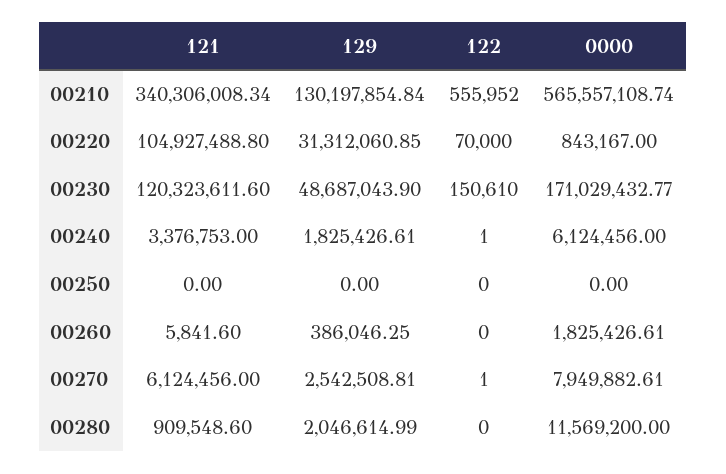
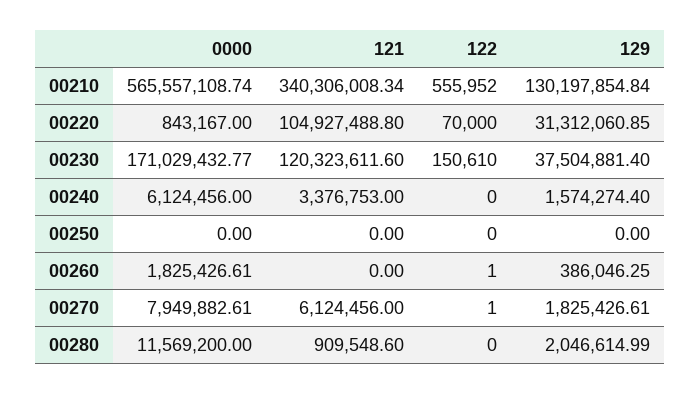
  {
    "121": {
      "00210": 340306008.34,
      "00220": 104927488.8,
      "00230": 120323611.6,
      "00240": 3376753,
      "00250": 0,
-     "00260": 5841.6,
+     "00260": 0,
      "00270": 6124456,
      "00280": 909548.6
    },
    "129": {
      "00210": 130197854.84,
      "00220": 31312060.85,
-     "00230": 48687043.9,
+     "00230": 37504881.4,
-     "00240": 1825426.61,
+     "00240": 1574274.4,
      "00250": 0,
      "00260": 386046.25,
-     "00270": 2542508.81,
+     "00270": 1825426.61,
      "00280": 2046614.99
    },
    "122": {
      "00210": 555952,
      "00220": 70000,
      "00230": 150610,
-     "00240": 1,
+     "00240": 0,
      "00250": 0,
-     "00260": 0,
+     "00260": 1,
      "00270": 1,
      "00280": 0
    },
    "0000": {
      "00210": 565557108.74,
      "00220": 843167,
      "00230": 171029432.77,
      "00240": 6124456,
      "00250": 0,
      "00260": 1825426.61,
      "00270": 7949882.61,
      "00280": 11569200
    }
  }

